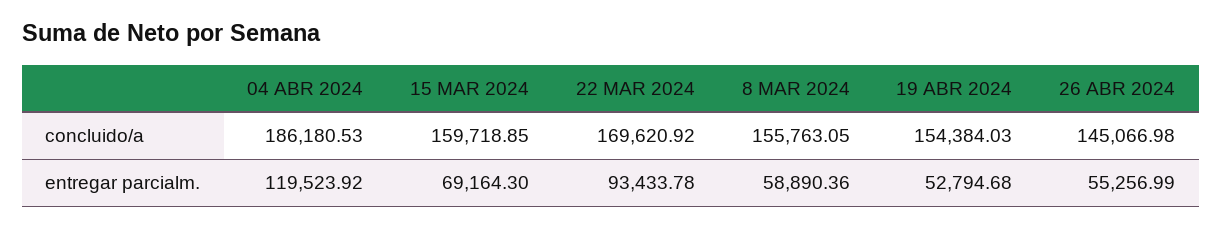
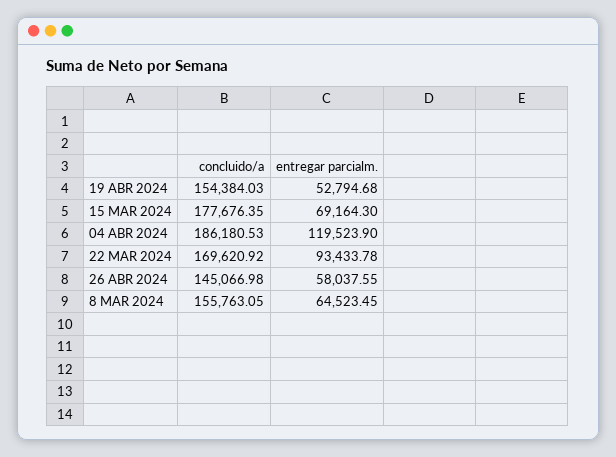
  {
    "04 ABR 2024": {
      "concluido/a": 186180.53,
-     "entregar parcialm.": 119523.92
+     "entregar parcialm.": 119523.9
    },
    "15 MAR 2024": {
-     "concluido/a": 159718.85,
+     "concluido/a": 177676.35,
      "entregar parcialm.": 69164.3
    },
    "22 MAR 2024": {
      "concluido/a": 169620.92,
      "entregar parcialm.": 93433.78
    },
    "8 MAR 2024": {
      "concluido/a": 155763.05,
-     "entregar parcialm.": 58890.36
+     "entregar parcialm.": 64523.45
    },
    "19 ABR 2024": {
      "concluido/a": 154384.03,
      "entregar parcialm.": 52794.68
    },
    "26 ABR 2024": {
      "concluido/a": 145066.98,
-     "entregar parcialm.": 55256.99
+     "entregar parcialm.": 58037.55
    }
  }

